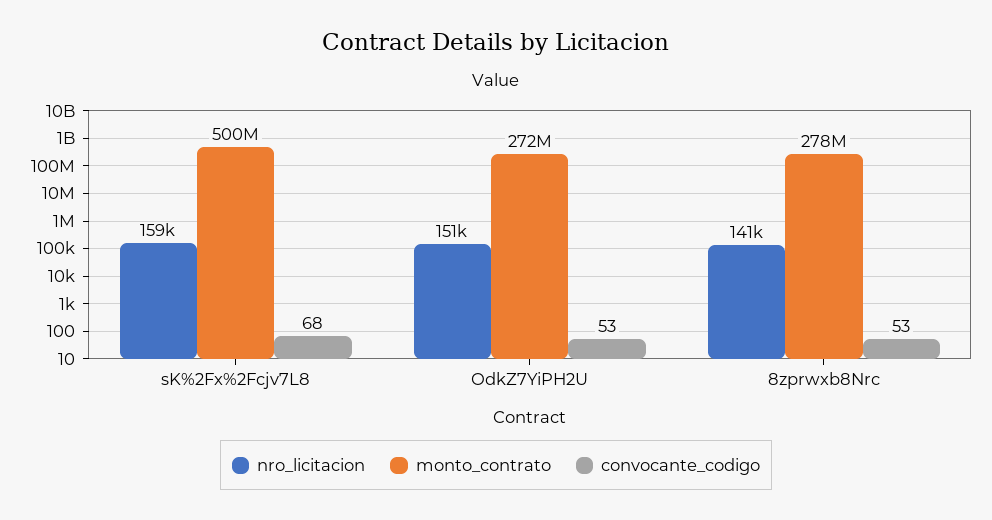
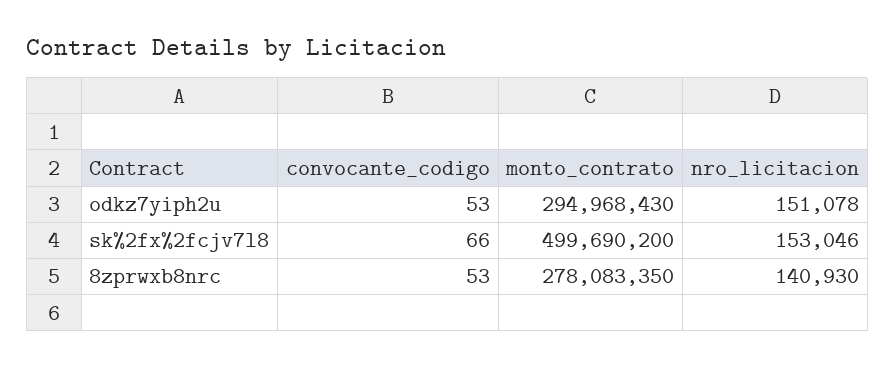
  {
    "nro_licitacion": {
-     "sK%2Fx%2Fcjv7L8": 159000,
+     "sK%2Fx%2Fcjv7L8": 153046,
      "OdkZ7YiPH2U": 151078,
      "8zprwxb8Nrc": 140930
    },
    "monto_contrato": {
      "sK%2Fx%2Fcjv7L8": 499690200,
-     "OdkZ7YiPH2U": 272000000,
+     "OdkZ7YiPH2U": 294968430,
      "8zprwxb8Nrc": 278083350
    },
    "convocante_codigo": {
-     "sK%2Fx%2Fcjv7L8": 68,
+     "sK%2Fx%2Fcjv7L8": 66,
      "OdkZ7YiPH2U": 53,
      "8zprwxb8Nrc": 53
    }
  }

